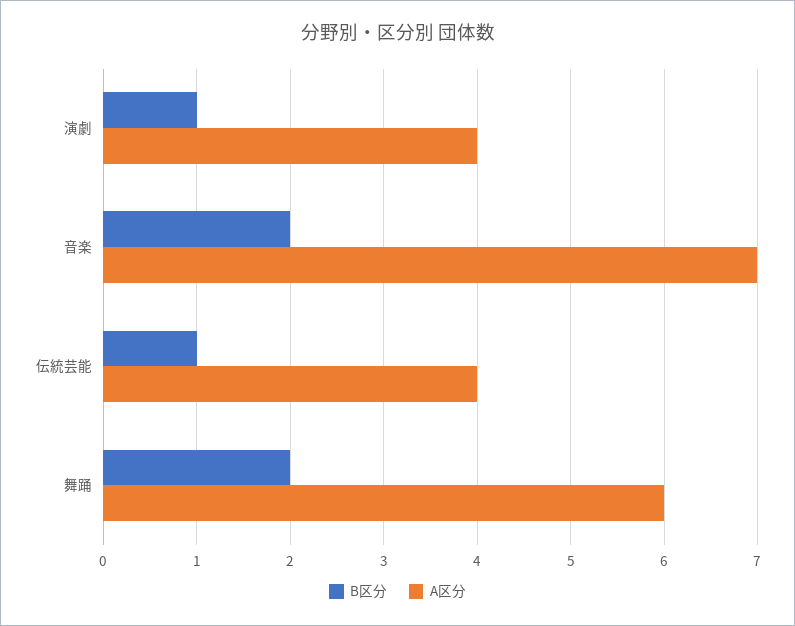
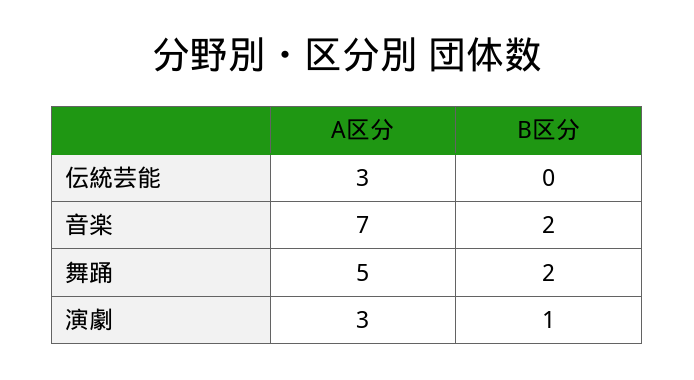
  {
    "B区分": {
      "演劇": 1,
      "音楽": 2,
-     "伝統芸能": 1,
+     "伝統芸能": 0,
      "舞踊": 2
    },
    "A区分": {
-     "演劇": 4,
+     "演劇": 3,
      "音楽": 7,
-     "伝統芸能": 4,
+     "伝統芸能": 3,
-     "舞踊": 6
+     "舞踊": 5
    }
  }

